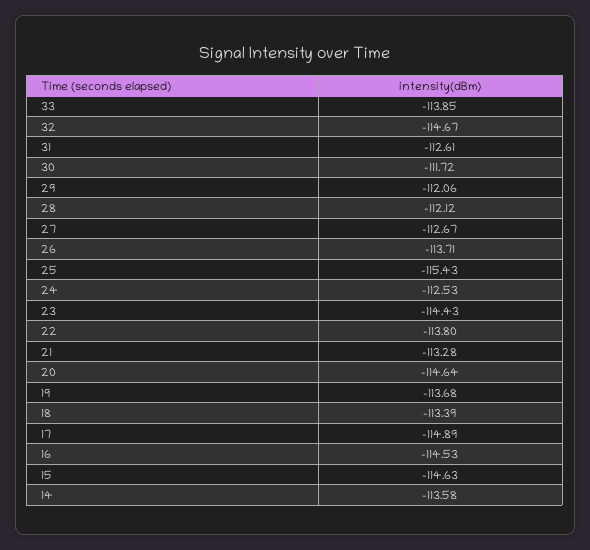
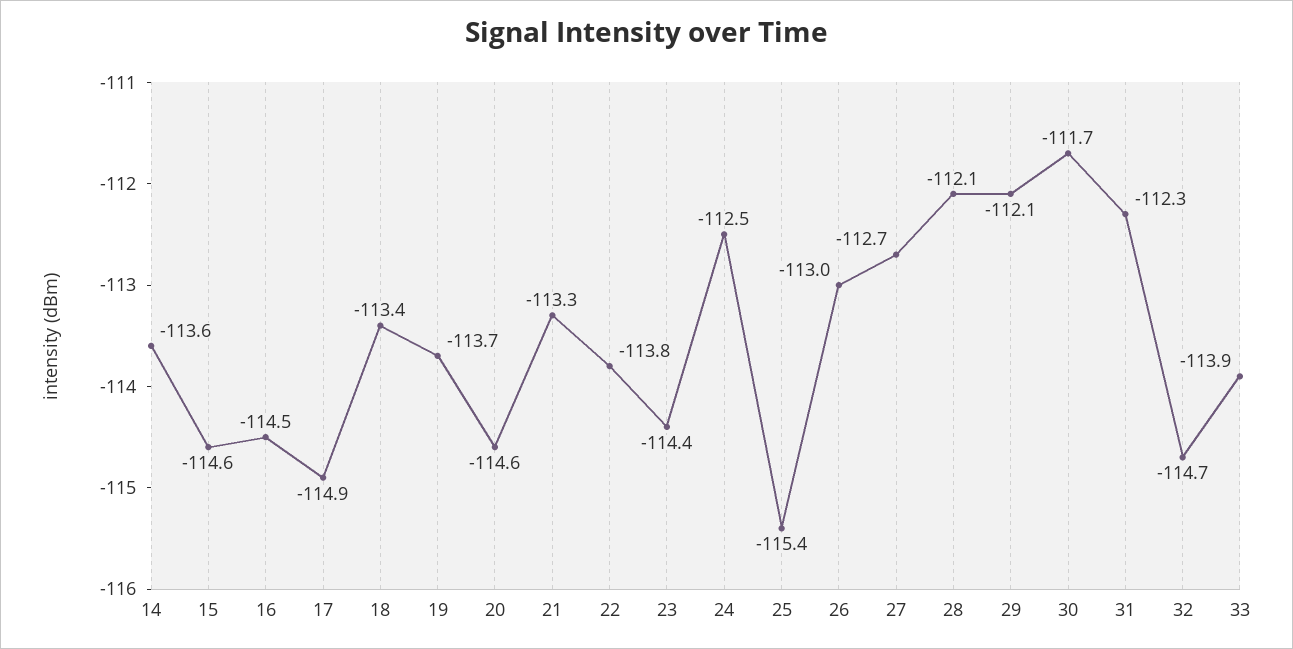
  {
    "33": -113.85,
    "32": -114.67,
-   "31": -112.61,
+   "31": -112.3,
    "30": -111.72,
    "29": -112.06,
    "28": -112.12,
    "27": -112.67,
-   "26": -113.71,
+   "26": -113,
    "25": -115.43,
    "24": -112.53,
    "23": -114.43,
    "22": -113.8,
    "21": -113.28,
    "20": -114.64,
    "19": -113.68,
    "18": -113.39,
    "17": -114.89,
    "16": -114.53,
    "15": -114.63,
    "14": -113.58
  }

